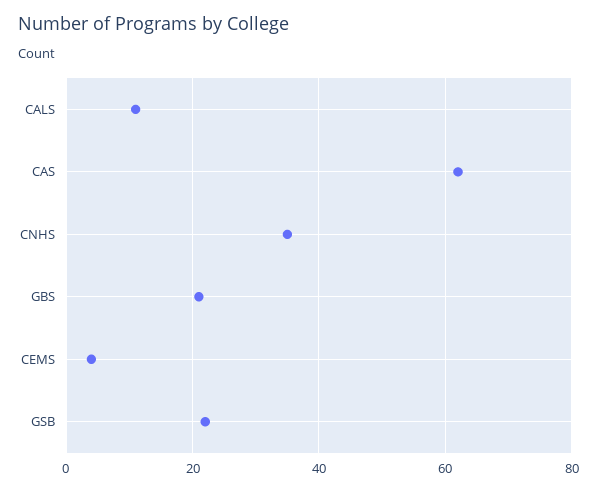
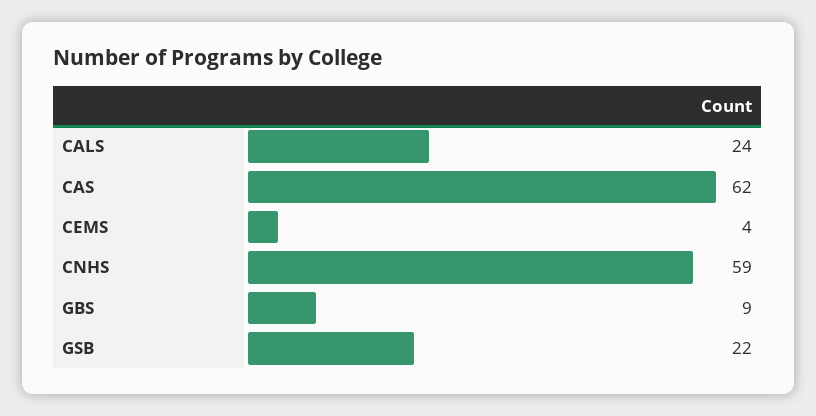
  {
-   "CALS": 10,
+   "CALS": 24,
    "CAS": 62,
-   "CNHS": 35,
+   "CNHS": 59,
-   "GBS": 20,
+   "GBS": 9,
    "CEMS": 4,
    "GSB": 22
  }

